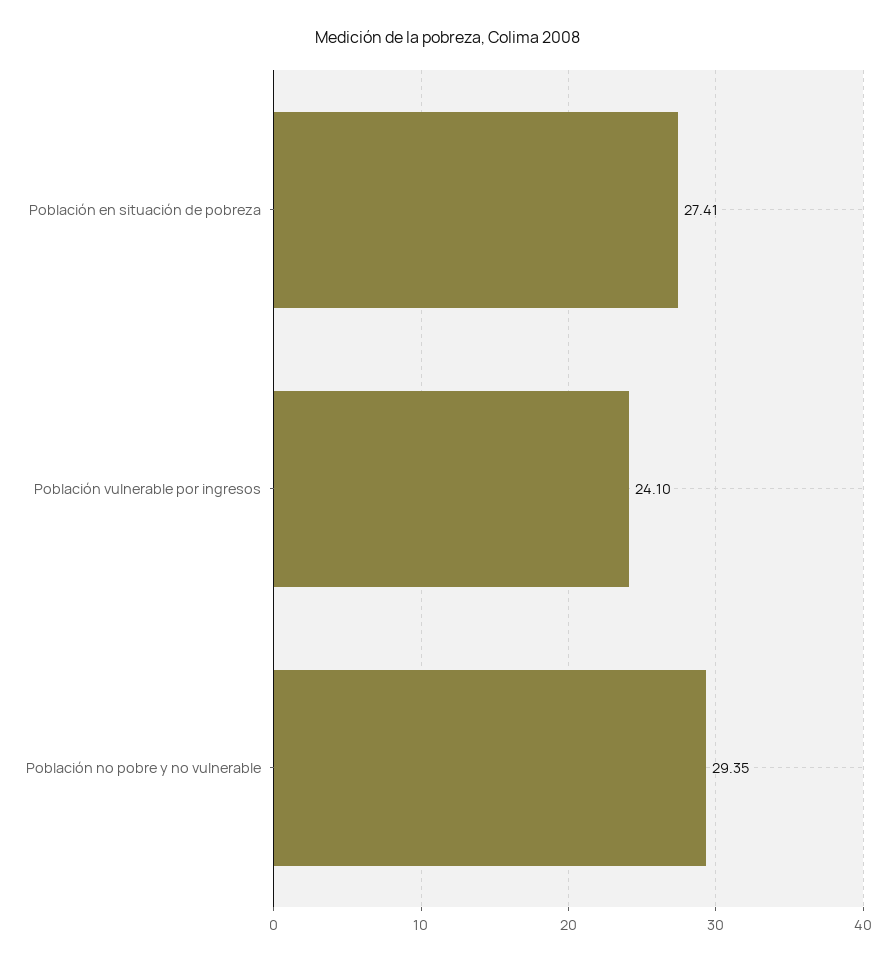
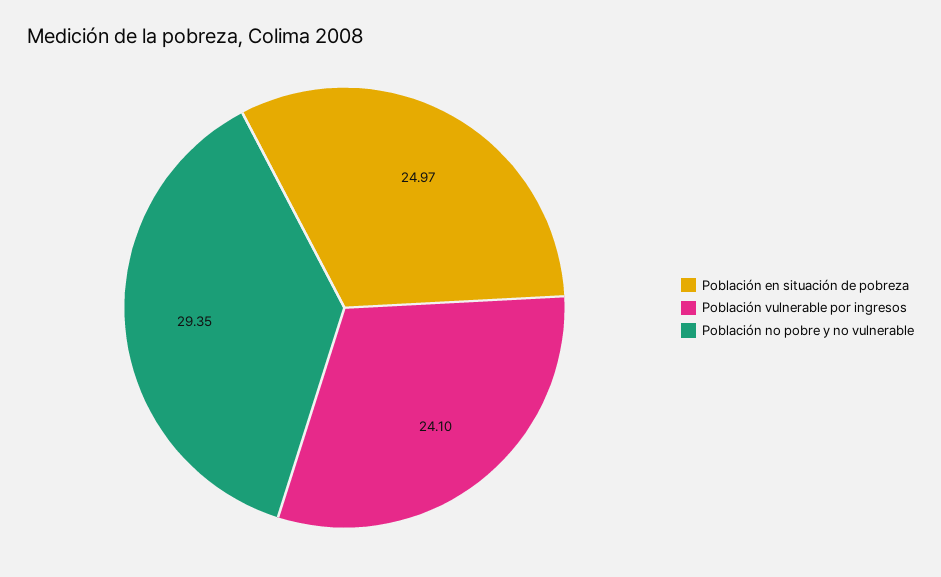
  {
-   "Población en situación de pobreza": 27.41,
+   "Población en situación de pobreza": 24.97,
    "Población vulnerable por ingresos": 24.1,
    "Población no pobre y no vulnerable": 29.35
  }

